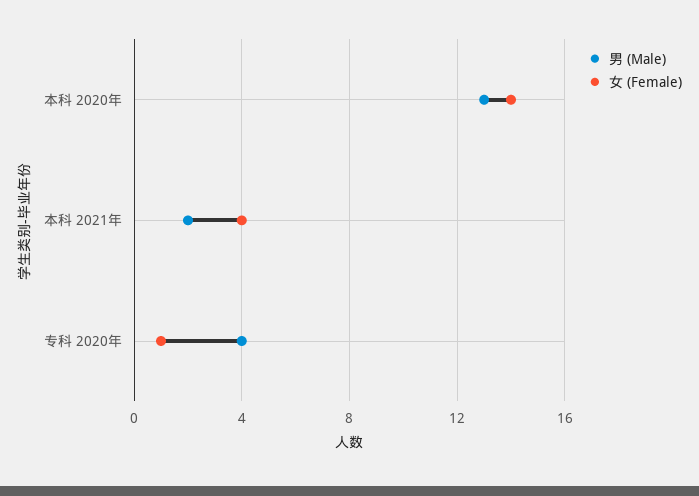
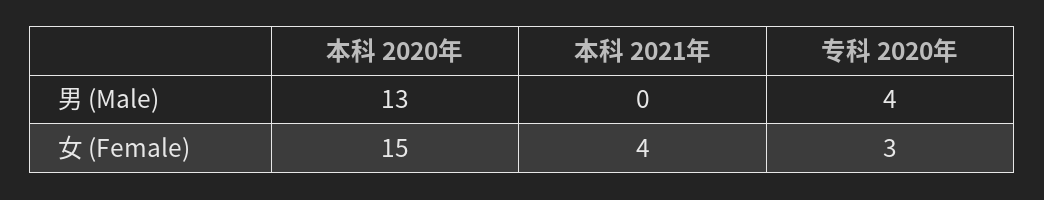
  {
    "男 (Male)": {
      "本科 2020年": 13,
-     "本科 2021年": 2,
+     "本科 2021年": 0,
      "专科 2020年": 4
    },
    "女 (Female)": {
-     "本科 2020年": 14,
+     "本科 2020年": 15,
      "本科 2021年": 4,
-     "专科 2020年": 1
+     "专科 2020年": 3
    }
  }

